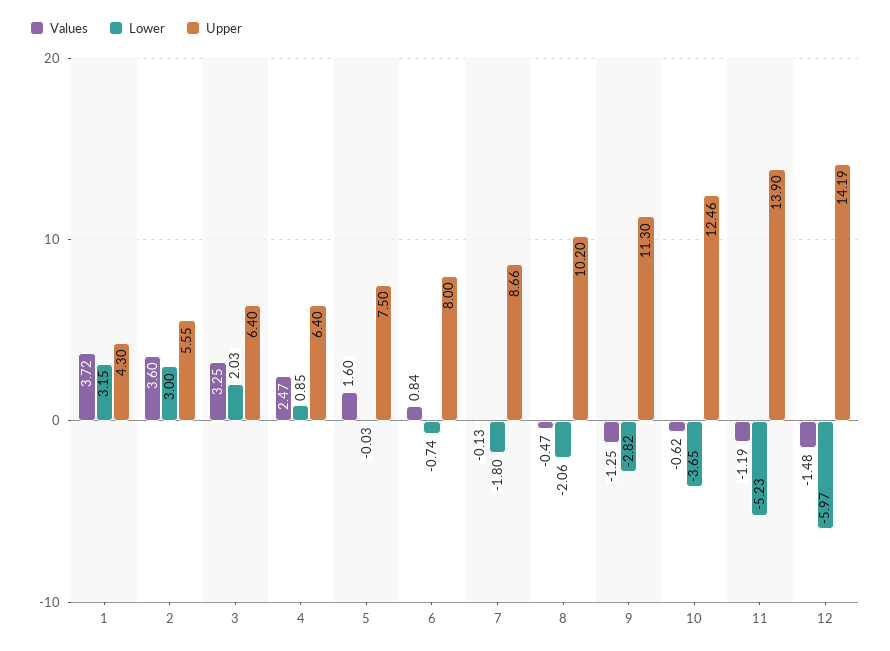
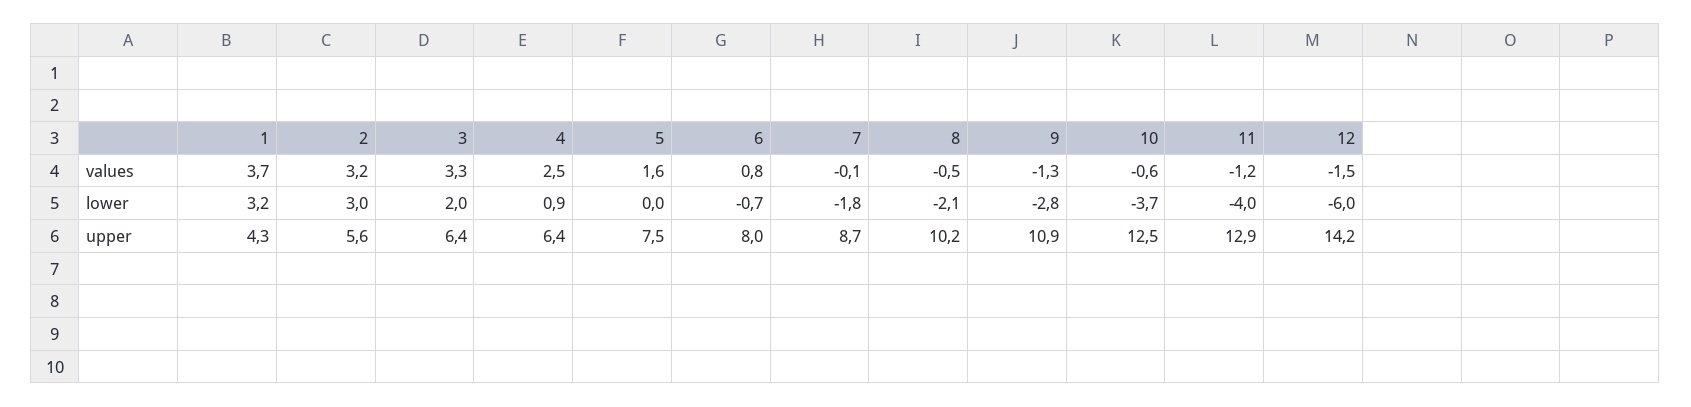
  {
    "Values": {
      "1": 3.72,
-     "2": 3.6,
+     "2": 3.2,
      "3": 3.25,
      "4": 2.47,
      "5": 1.6,
      "6": 0.84,
      "7": -0.13,
      "8": -0.47,
      "9": -1.25,
      "10": -0.62,
      "11": -1.19,
      "12": -1.48
    },
    "Lower": {
      "1": 3.15,
      "2": 3,
      "3": 2.03,
      "4": 0.85,
      "5": -0.03,
      "6": -0.74,
      "7": -1.8,
      "8": -2.06,
      "9": -2.82,
      "10": -3.65,
-     "11": -5.23,
+     "11": -4,
      "12": -5.97
    },
    "Upper": {
      "1": 4.3,
      "2": 5.55,
      "3": 6.4,
      "4": 6.4,
      "5": 7.5,
      "6": 8,
      "7": 8.66,
      "8": 10.2,
-     "9": 11.3,
+     "9": 10.9,
      "10": 12.46,
-     "11": 13.9,
+     "11": 12.9,
      "12": 14.19
    }
  }

